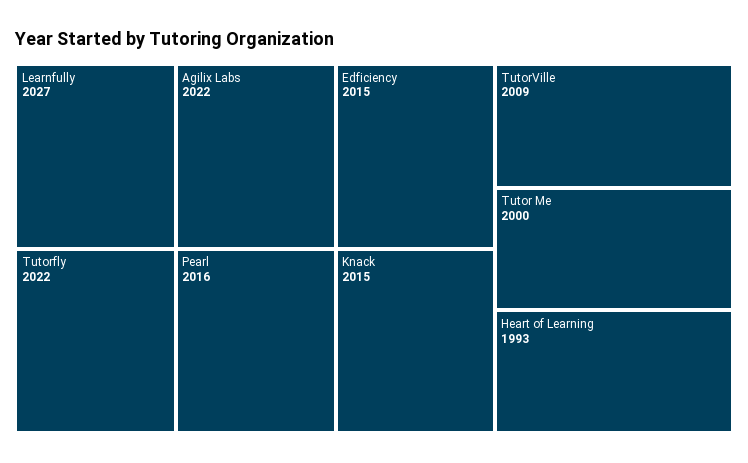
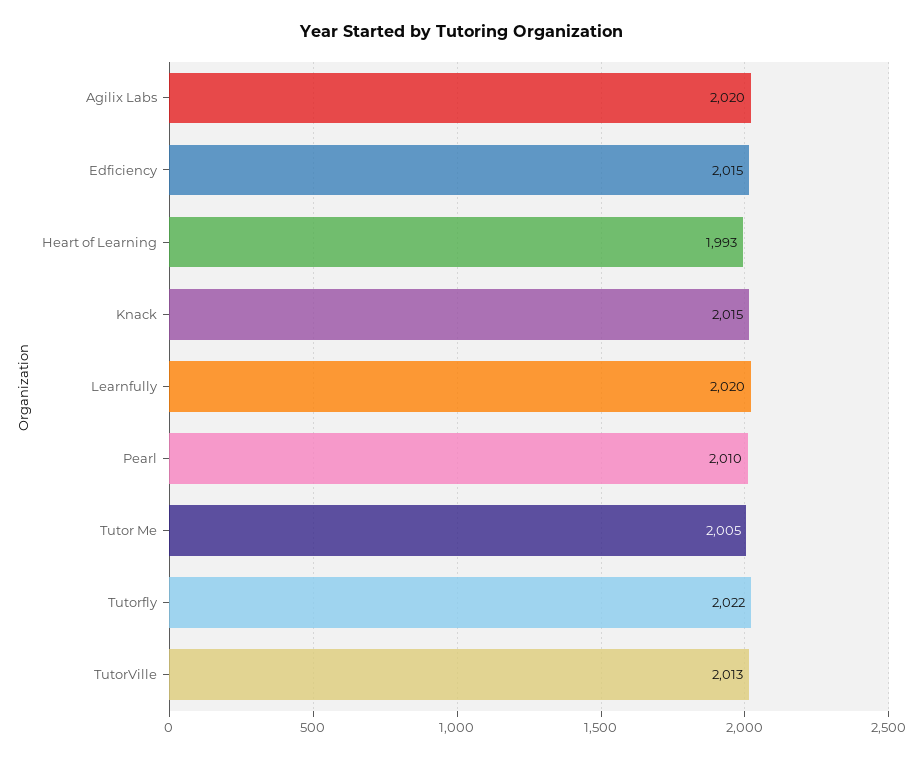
  {
-   "Learnfully": 2027,
+   "Learnfully": 2020,
-   "Agilix Labs": 2022,
+   "Agilix Labs": 2020,
    "Tutorfly": 2022,
-   "Pearl": 2016,
+   "Pearl": 2010,
    "Edficiency": 2015,
    "Knack": 2015,
-   "TutorVille": 2009,
+   "TutorVille": 2013,
-   "Tutor Me": 2000,
+   "Tutor Me": 2005,
    "Heart of Learning": 1993
  }

